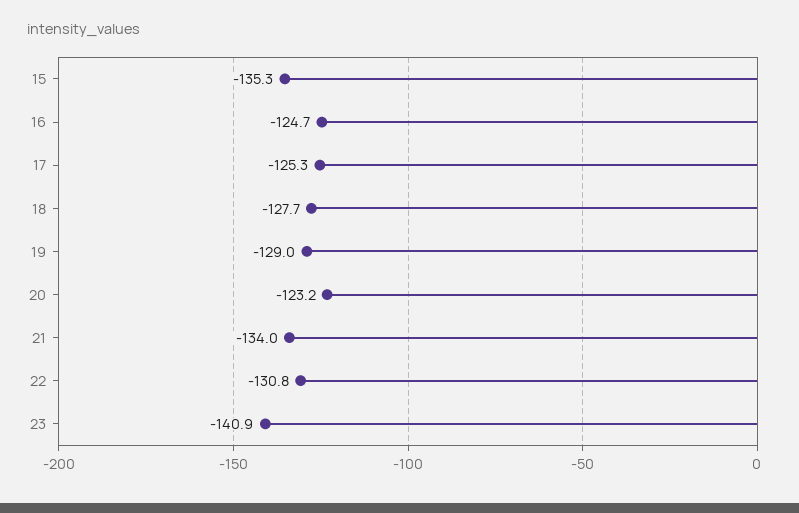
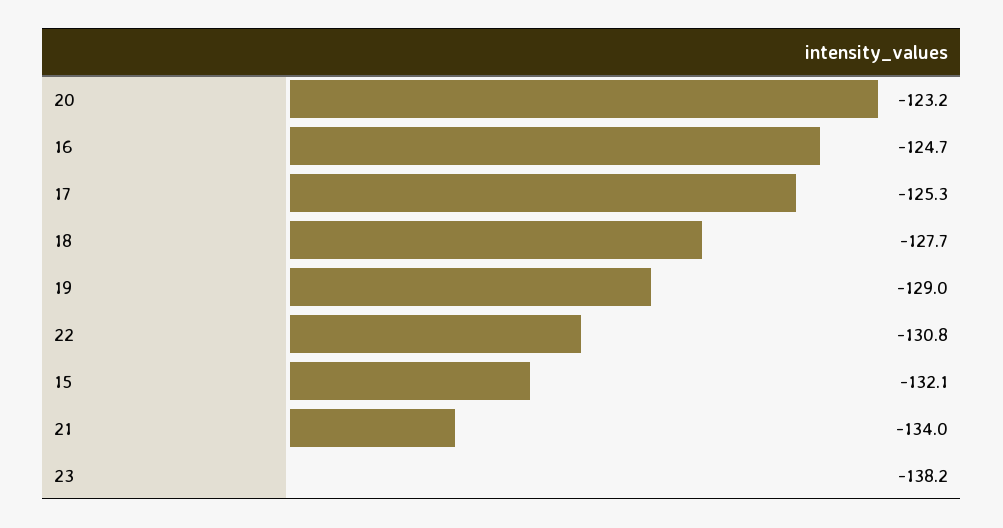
  {
-   "15": -135.3,
+   "15": -132.1,
    "16": -124.7,
    "17": -125.3,
    "18": -127.7,
    "19": -129,
    "20": -123.2,
    "21": -134,
    "22": -130.8,
-   "23": -140.9
+   "23": -138.2
  }

